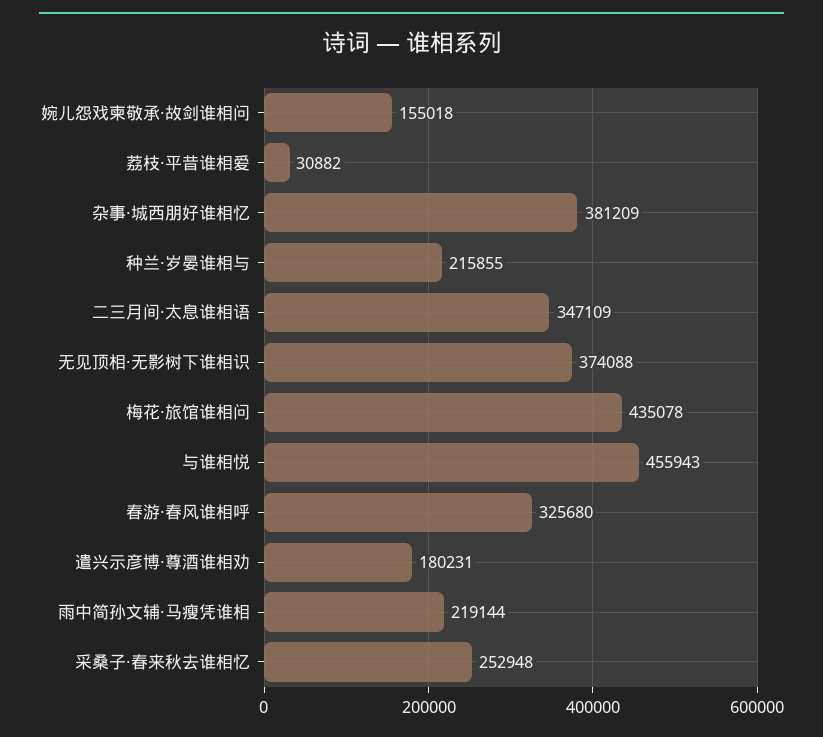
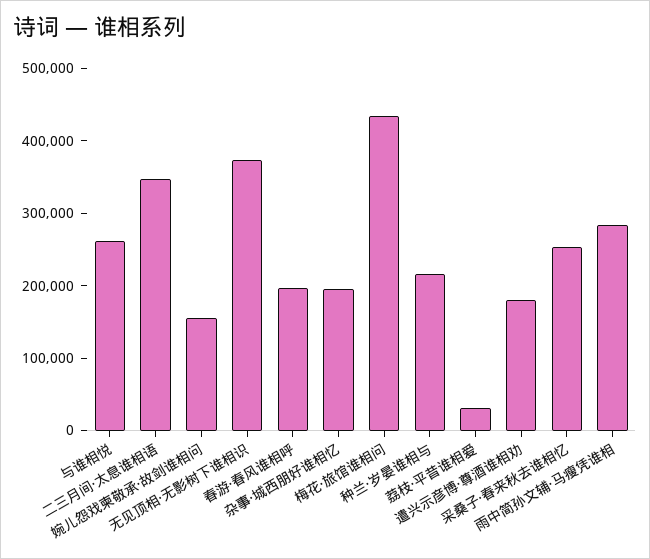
  {
    "婉儿怨戏柬敬承·故剑谁相问": 155018,
    "荔枝·平昔谁相爱": 30882,
-   "杂事·城西朋好谁相忆": 381209,
+   "杂事·城西朋好谁相忆": 200000,
    "种兰·岁晏谁相与": 215855,
    "二三月间·太息谁相语": 347109,
    "无见顶相·无影树下谁相识": 374088,
    "梅花·旅馆谁相问": 435078,
-   "与谁相悦": 455943,
+   "与谁相悦": 260000,
-   "春游·春风谁相呼": 325680,
+   "春游·春风谁相呼": 200000,
    "遣兴示彦博·尊酒谁相劝": 180231,
-   "雨中简孙文辅·马瘦凭谁相": 219144,
+   "雨中简孙文辅·马瘦凭谁相": 280000,
    "采桑子·春来秋去谁相忆": 252948
  }

